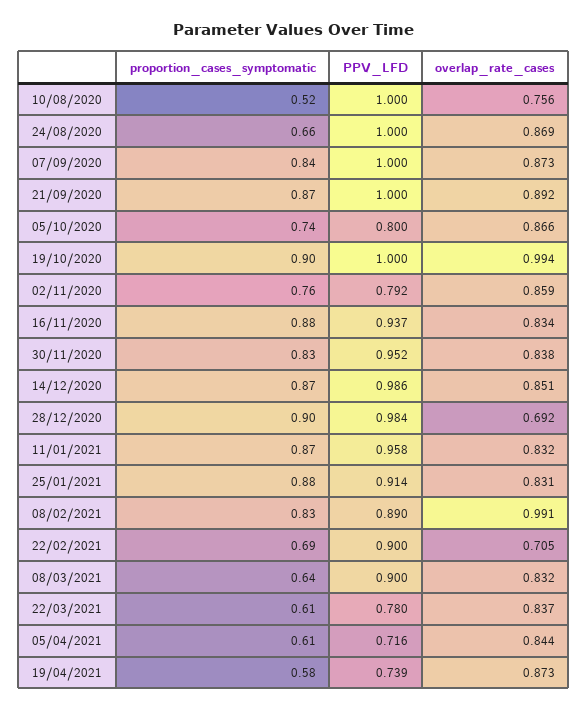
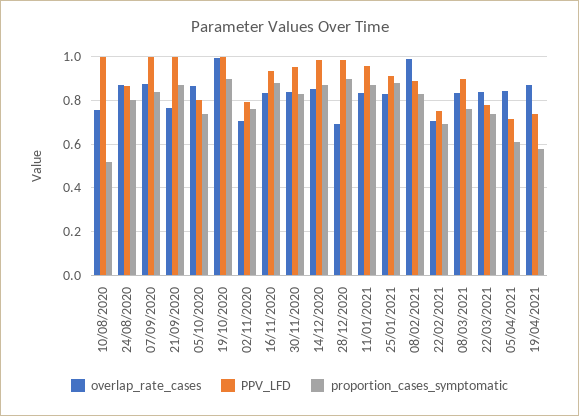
  {
    "proportion_cases_symptomatic": {
      "10/08/2020": 0.52,
-     "24/08/2020": 0.66,
+     "24/08/2020": 0.8,
      "07/09/2020": 0.84,
      "21/09/2020": 0.87,
      "05/10/2020": 0.74,
      "19/10/2020": 0.9,
      "02/11/2020": 0.76,
      "16/11/2020": 0.88,
      "30/11/2020": 0.83,
      "14/12/2020": 0.87,
      "28/12/2020": 0.9,
      "11/01/2021": 0.87,
      "25/01/2021": 0.88,
      "08/02/2021": 0.83,
      "22/02/2021": 0.69,
-     "08/03/2021": 0.64,
+     "08/03/2021": 0.75,
-     "22/03/2021": 0.61,
+     "22/03/2021": 0.75,
      "05/04/2021": 0.61,
      "19/04/2021": 0.58
    },
    "PPV_LFD": {
      "10/08/2020": 1,
-     "24/08/2020": 1,
+     "24/08/2020": 0.85,
      "07/09/2020": 1,
      "21/09/2020": 1,
      "05/10/2020": 0.8,
      "19/10/2020": 1,
      "02/11/2020": 0.792,
      "16/11/2020": 0.937,
      "30/11/2020": 0.952,
      "14/12/2020": 0.986,
      "28/12/2020": 0.984,
      "11/01/2021": 0.958,
      "25/01/2021": 0.914,
      "08/02/2021": 0.89,
-     "22/02/2021": 0.9,
+     "22/02/2021": 0.75,
      "08/03/2021": 0.9,
      "22/03/2021": 0.78,
      "05/04/2021": 0.716,
      "19/04/2021": 0.739
    },
    "overlap_rate_cases": {
      "10/08/2020": 0.756,
      "24/08/2020": 0.869,
      "07/09/2020": 0.873,
-     "21/09/2020": 0.892,
+     "21/09/2020": 0.75,
      "05/10/2020": 0.866,
      "19/10/2020": 0.994,
-     "02/11/2020": 0.859,
+     "02/11/2020": 0.7,
      "16/11/2020": 0.834,
      "30/11/2020": 0.838,
      "14/12/2020": 0.851,
      "28/12/2020": 0.692,
      "11/01/2021": 0.832,
      "25/01/2021": 0.831,
      "08/02/2021": 0.991,
      "22/02/2021": 0.705,
      "08/03/2021": 0.832,
      "22/03/2021": 0.837,
      "05/04/2021": 0.844,
      "19/04/2021": 0.873
    }
  }

